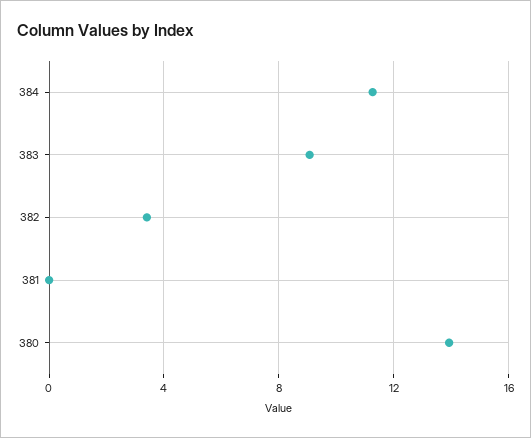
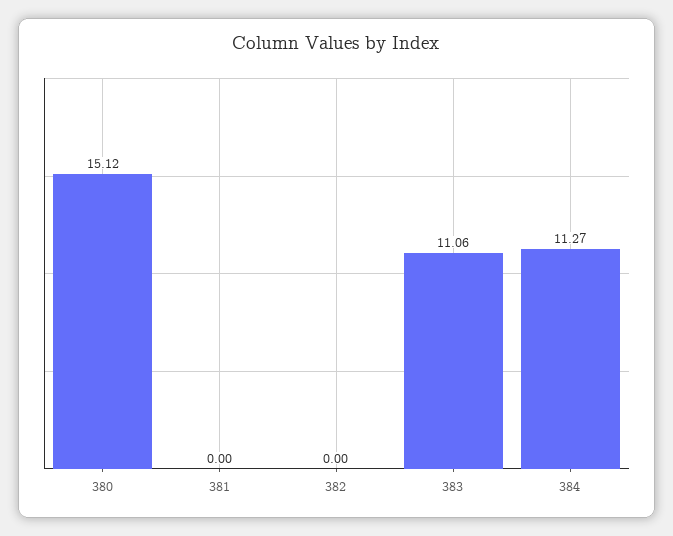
  {
    "384": 11.27,
-   "383": 9,
+   "383": 11.06,
-   "382": 3.5,
+   "382": 0,
    "381": 0,
-   "380": 14
+   "380": 15.12
  }

